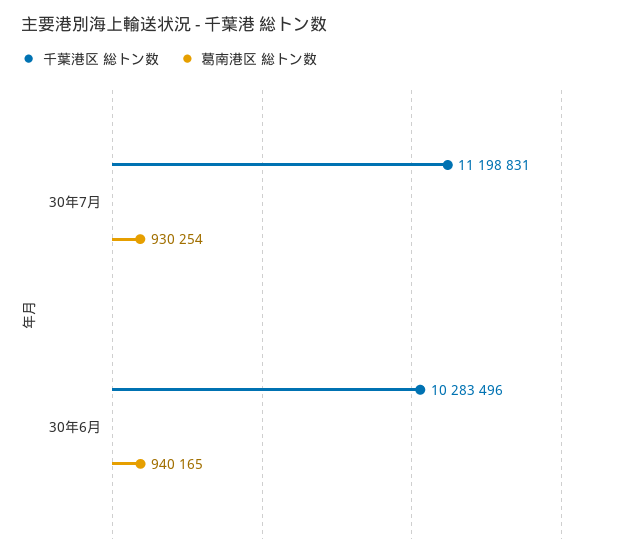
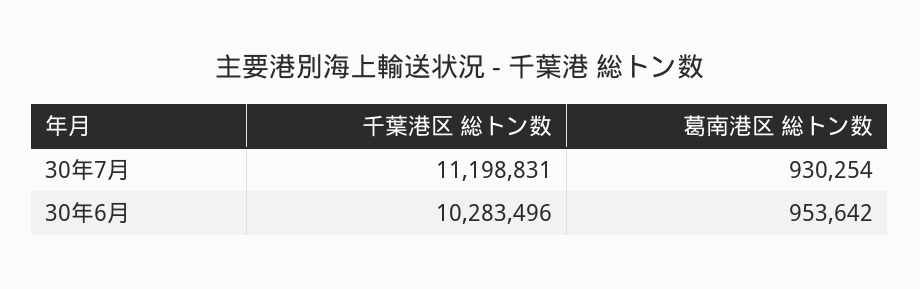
  {
    "千葉港区 総トン数": {
      "30年7月": 11198831,
      "30年6月": 10283496
    },
    "葛南港区 総トン数": {
      "30年7月": 930254,
-     "30年6月": 940165
+     "30年6月": 953642
    }
  }

